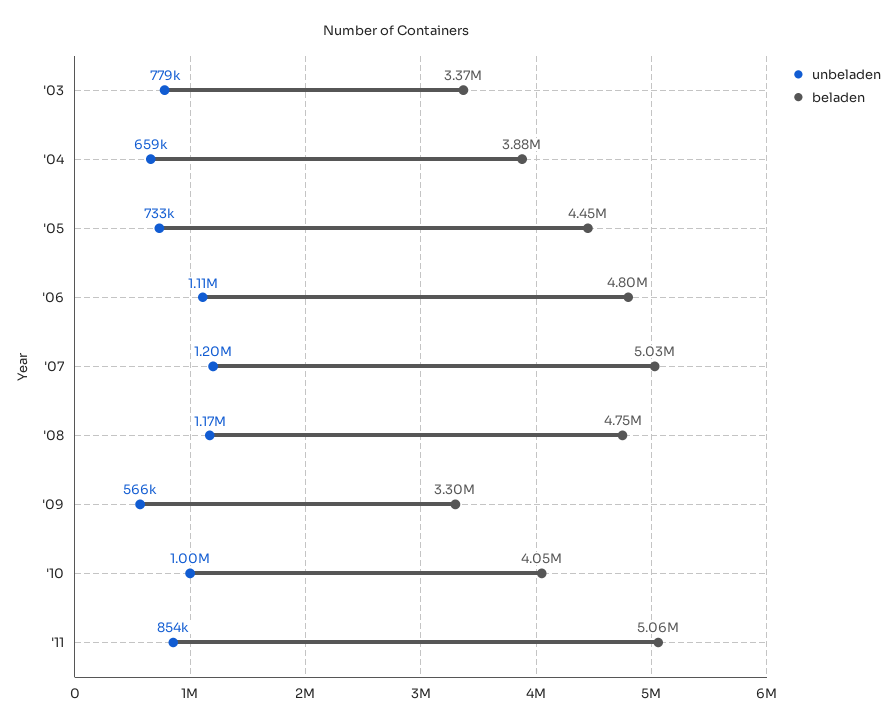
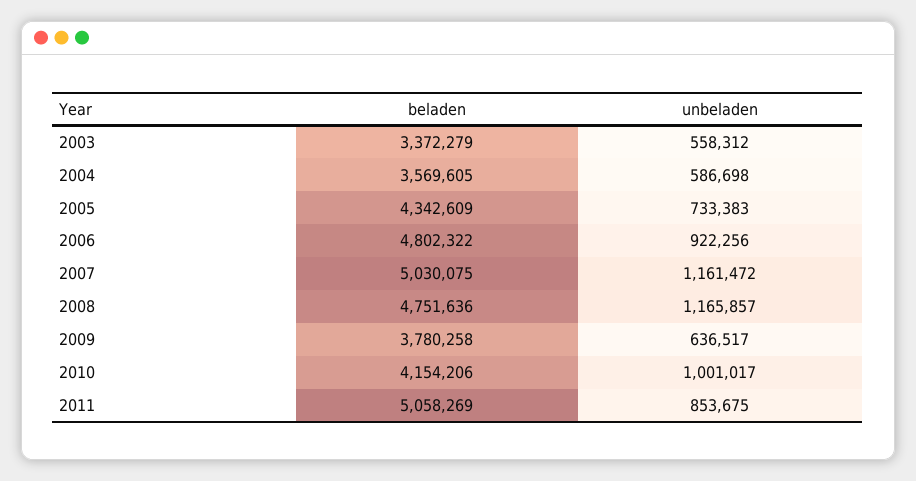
  {
    "unbeladen": {
-     "'03": 779000,
+     "'03": 558312,
-     "'04": 659000,
+     "'04": 586698,
      "'05": 733383,
-     "'06": 1110000,
+     "'06": 922256,
-     "'07": 1200000,
+     "'07": 1161472,
      "'08": 1165857,
-     "'09": 566000,
+     "'09": 636517,
      "'10": 1001017,
      "'11": 853675
    },
    "beladen": {
      "'03": 3372279,
-     "'04": 3880000,
+     "'04": 3569605,
-     "'05": 4450000,
+     "'05": 4342609,
      "'06": 4802322,
      "'07": 5030075,
      "'08": 4751636,
-     "'09": 3300000,
+     "'09": 3780258,
-     "'10": 4050000,
+     "'10": 4154206,
      "'11": 5058269
    }
  }

